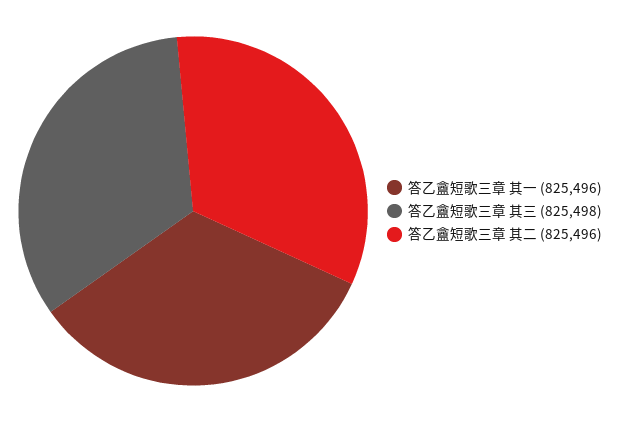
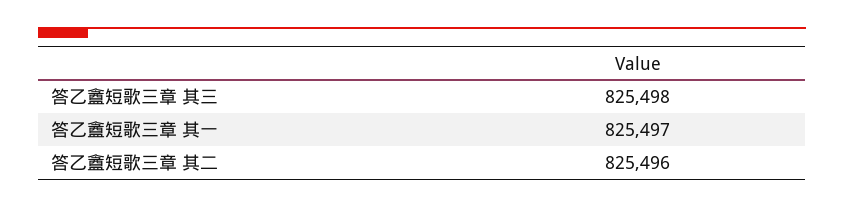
  {
-   "答乙盦短歌三章 其一": 825496,
+   "答乙盦短歌三章 其一": 825497,
    "答乙盦短歌三章 其三": 825498,
    "答乙盦短歌三章 其二": 825496
  }

